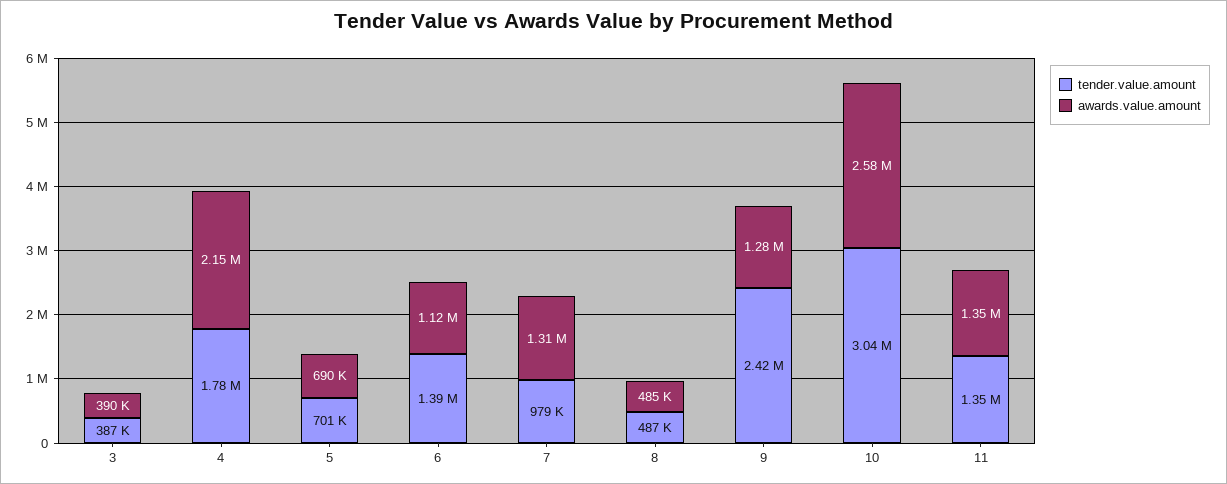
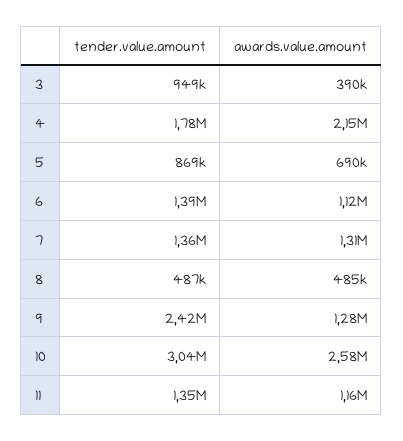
  {
    "tender.value.amount": {
-     "3": 387000,
+     "3": 949000,
      "4": 1780000,
-     "5": 701000,
+     "5": 869000,
      "6": 1390000,
-     "7": 979000,
+     "7": 1360000,
      "8": 487000,
      "9": 2420000,
      "10": 3040000,
      "11": 1350000
    },
    "awards.value.amount": {
      "3": 390000,
      "4": 2150000,
      "5": 690000,
      "6": 1120000,
      "7": 1310000,
      "8": 485000,
      "9": 1280000,
      "10": 2580000,
-     "11": 1350000
+     "11": 1160000
    }
  }

